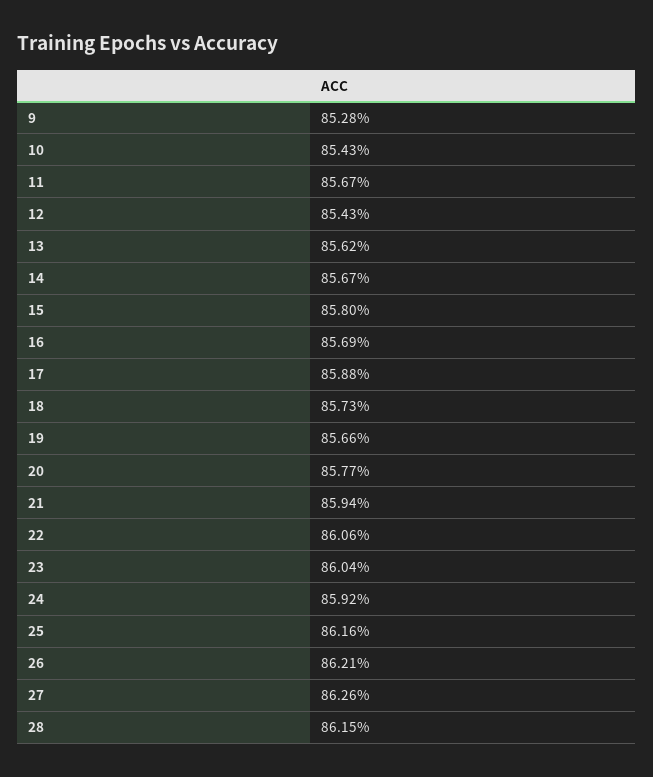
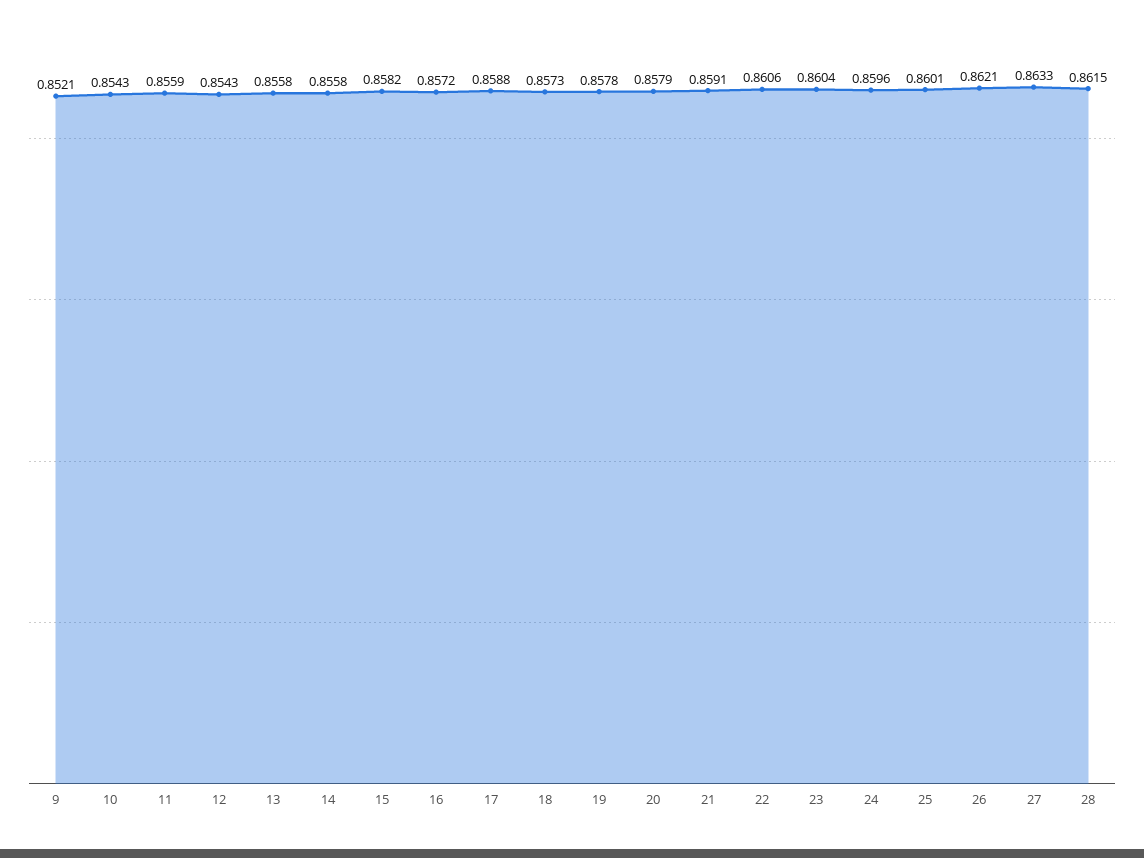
  {
-   "9": 0.8528,
+   "9": 0.8521,
    "10": 0.8543,
-   "11": 0.8567,
+   "11": 0.8559,
    "12": 0.8543,
-   "13": 0.8562,
+   "13": 0.8558,
-   "14": 0.8567,
+   "14": 0.8558,
-   "15": 0.858,
+   "15": 0.8582,
-   "16": 0.8569,
+   "16": 0.8572,
    "17": 0.8588,
    "18": 0.8573,
-   "19": 0.8566,
+   "19": 0.8578,
-   "20": 0.8577,
+   "20": 0.8579,
-   "21": 0.8594,
+   "21": 0.8591,
    "22": 0.8606,
    "23": 0.8604,
-   "24": 0.8592,
+   "24": 0.8596,
-   "25": 0.8616,
+   "25": 0.8601,
    "26": 0.8621,
-   "27": 0.8626,
+   "27": 0.8633,
    "28": 0.8615
  }

